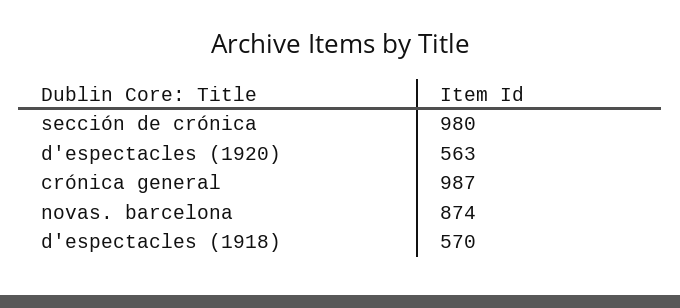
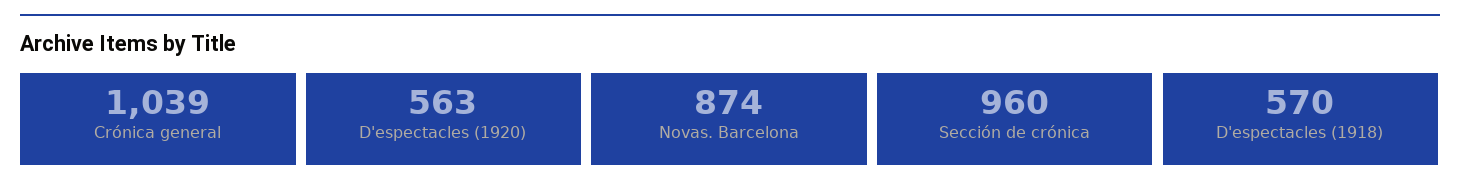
  {
-   "sección de crónica": 980,
+   "sección de crónica": 960,
    "d'espectacles (1920)": 563,
-   "crónica general": 987,
+   "crónica general": 1039,
    "novas. barcelona": 874,
    "d'espectacles (1918)": 570
  }

